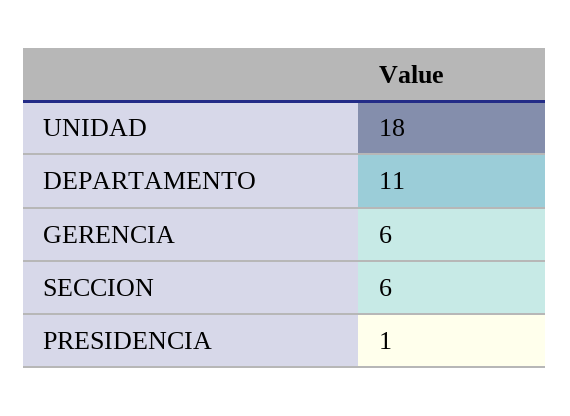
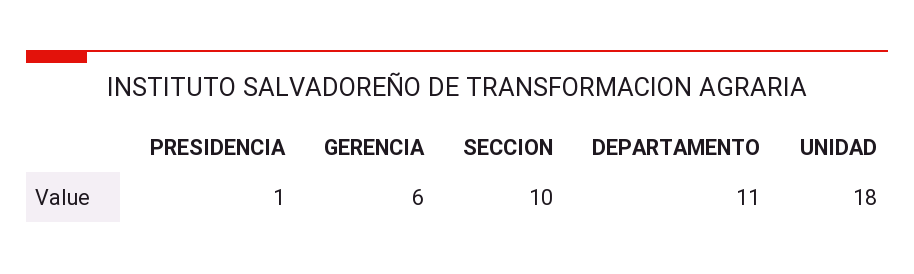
  {
    "UNIDAD": 18,
    "DEPARTAMENTO": 11,
    "GERENCIA": 6,
-   "SECCION": 6,
+   "SECCION": 10,
    "PRESIDENCIA": 1
  }

